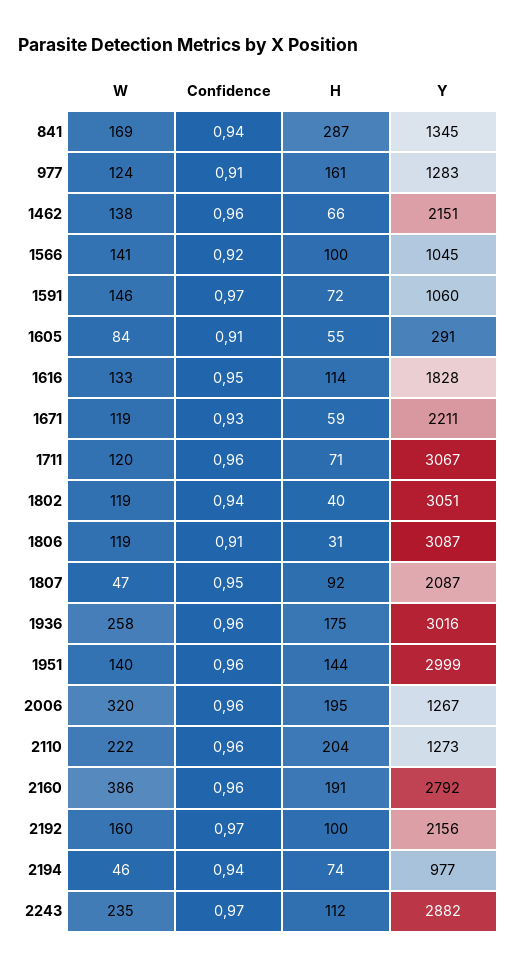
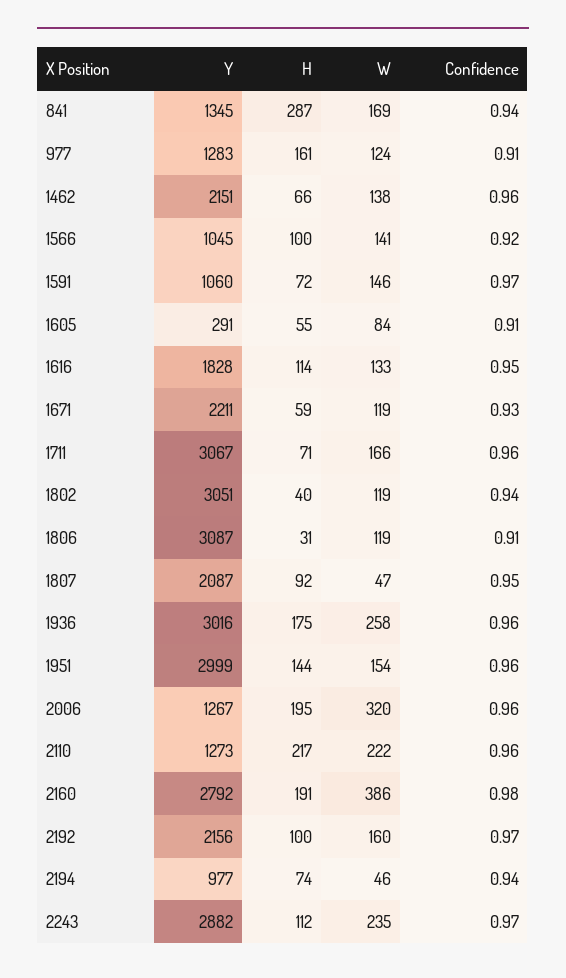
  {
    "W": {
      "841": 169,
      "977": 124,
      "1462": 138,
      "1566": 141,
      "1591": 146,
      "1605": 84,
      "1616": 133,
      "1671": 119,
-     "1711": 120,
+     "1711": 166,
      "1802": 119,
      "1806": 119,
      "1807": 47,
      "1936": 258,
-     "1951": 140,
+     "1951": 154,
      "2006": 320,
      "2110": 222,
      "2160": 386,
      "2192": 160,
      "2194": 46,
      "2243": 235
    },
    "Confidence": {
      "841": 0.94,
      "977": 0.91,
      "1462": 0.96,
      "1566": 0.92,
      "1591": 0.97,
      "1605": 0.91,
      "1616": 0.95,
      "1671": 0.93,
      "1711": 0.96,
      "1802": 0.94,
      "1806": 0.91,
      "1807": 0.95,
      "1936": 0.96,
      "1951": 0.96,
      "2006": 0.96,
      "2110": 0.96,
-     "2160": 0.96,
+     "2160": 0.98,
      "2192": 0.97,
      "2194": 0.94,
      "2243": 0.97
    },
    "H": {
      "841": 287,
      "977": 161,
      "1462": 66,
      "1566": 100,
      "1591": 72,
      "1605": 55,
      "1616": 114,
      "1671": 59,
      "1711": 71,
      "1802": 40,
      "1806": 31,
      "1807": 92,
      "1936": 175,
      "1951": 144,
      "2006": 195,
-     "2110": 204,
+     "2110": 217,
      "2160": 191,
      "2192": 100,
      "2194": 74,
      "2243": 112
    },
    "Y": {
      "841": 1345,
      "977": 1283,
      "1462": 2151,
      "1566": 1045,
      "1591": 1060,
      "1605": 291,
      "1616": 1828,
      "1671": 2211,
      "1711": 3067,
      "1802": 3051,
      "1806": 3087,
      "1807": 2087,
      "1936": 3016,
      "1951": 2999,
      "2006": 1267,
      "2110": 1273,
      "2160": 2792,
      "2192": 2156,
      "2194": 977,
      "2243": 2882
    }
  }

